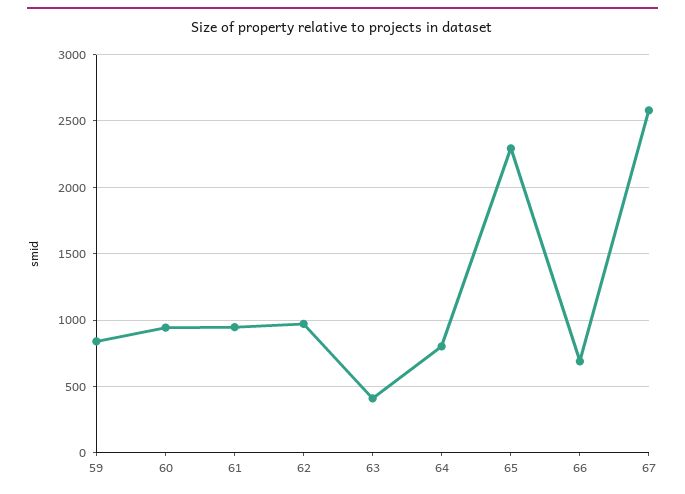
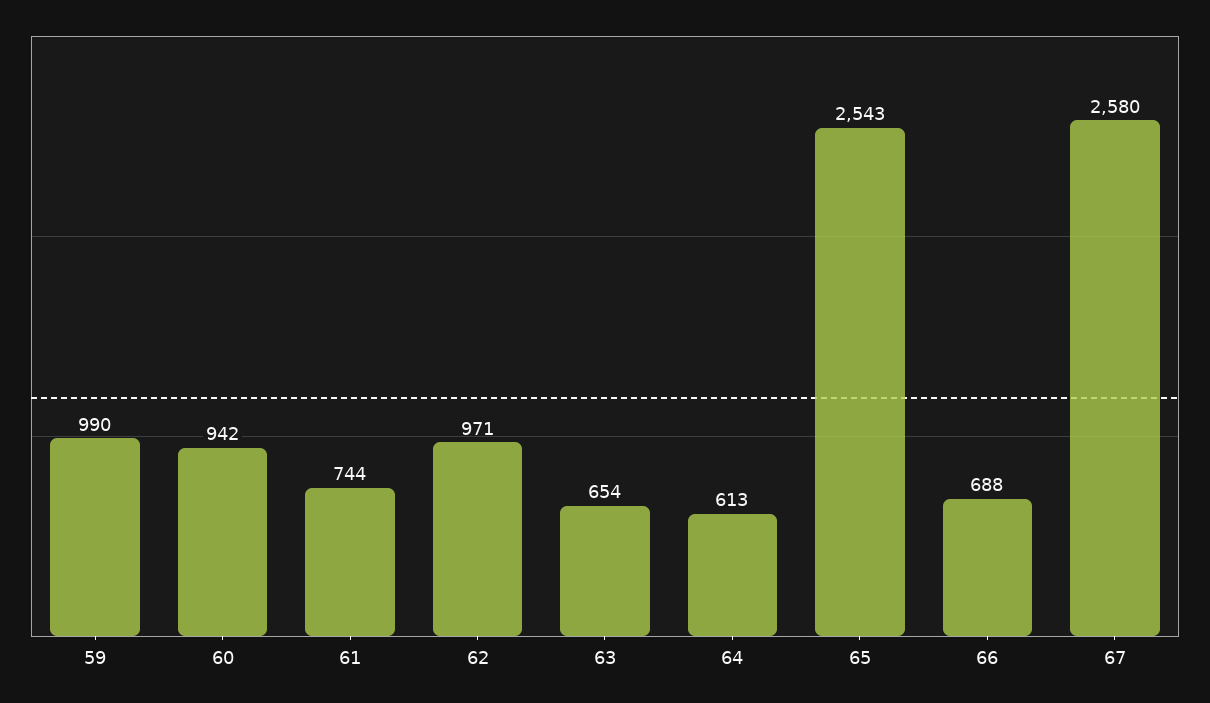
  {
-   "59": 850,
+   "59": 990,
    "60": 942,
-   "61": 950,
+   "61": 744,
    "62": 971,
-   "63": 400,
+   "63": 654,
-   "64": 800,
+   "64": 613,
-   "65": 2300,
+   "65": 2543,
    "66": 688,
    "67": 2580
  }

